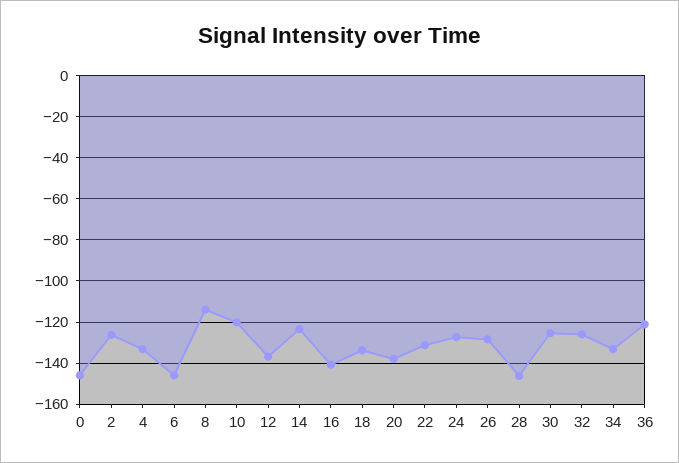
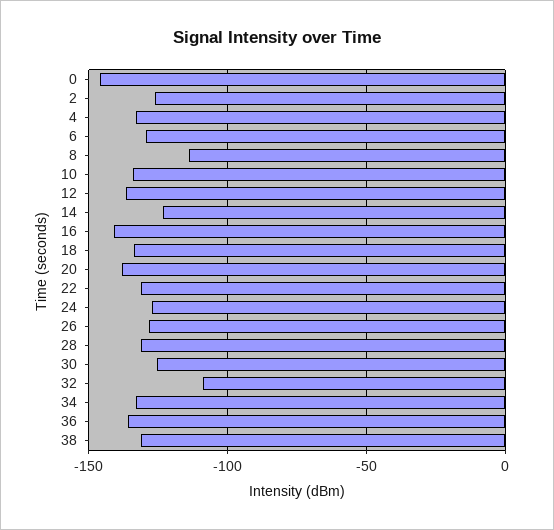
  {
    "0": -145,
    "2": -125,
    "4": -135,
-   "6": -145,
+   "6": -130,
    "8": -115,
-   "10": -120,
+   "10": -135,
    "12": -135,
    "14": -125,
    "16": -140,
    "18": -135,
    "20": -140,
    "22": -130,
    "24": -125,
    "26": -130,
-   "28": -145,
+   "28": -130,
    "30": -125,
-   "32": -125,
+   "32": -110,
    "34": -135,
-   "36": -120
+   "36": -135,
+   "38": -130
  }

